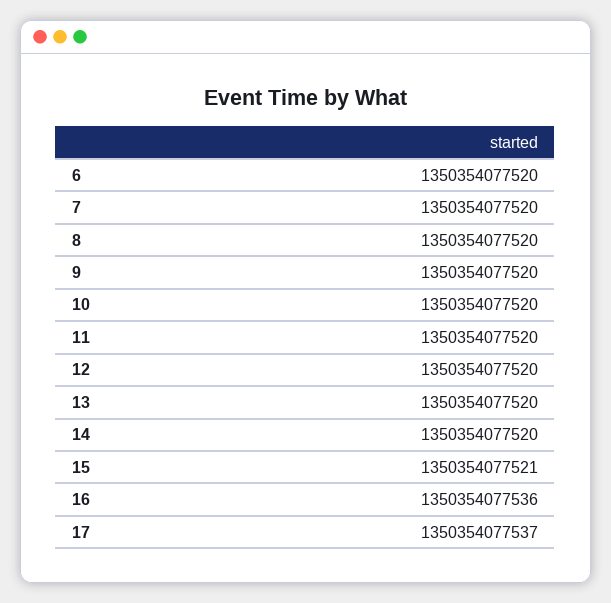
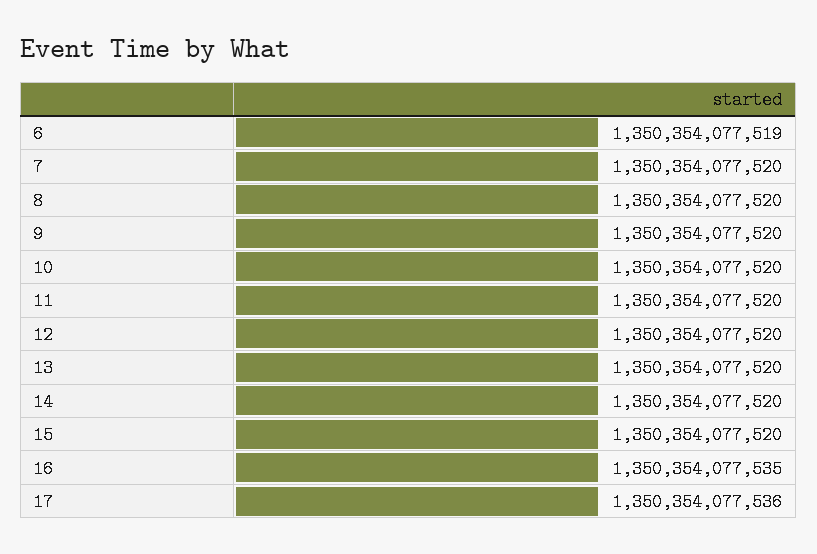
  {
-   "6": 1350354077520,
+   "6": 1350354077519,
    "7": 1350354077520,
    "8": 1350354077520,
    "9": 1350354077520,
    "10": 1350354077520,
    "11": 1350354077520,
    "12": 1350354077520,
    "13": 1350354077520,
    "14": 1350354077520,
-   "15": 1350354077521,
+   "15": 1350354077520,
-   "16": 1350354077536,
+   "16": 1350354077535,
-   "17": 1350354077537
+   "17": 1350354077536
  }

